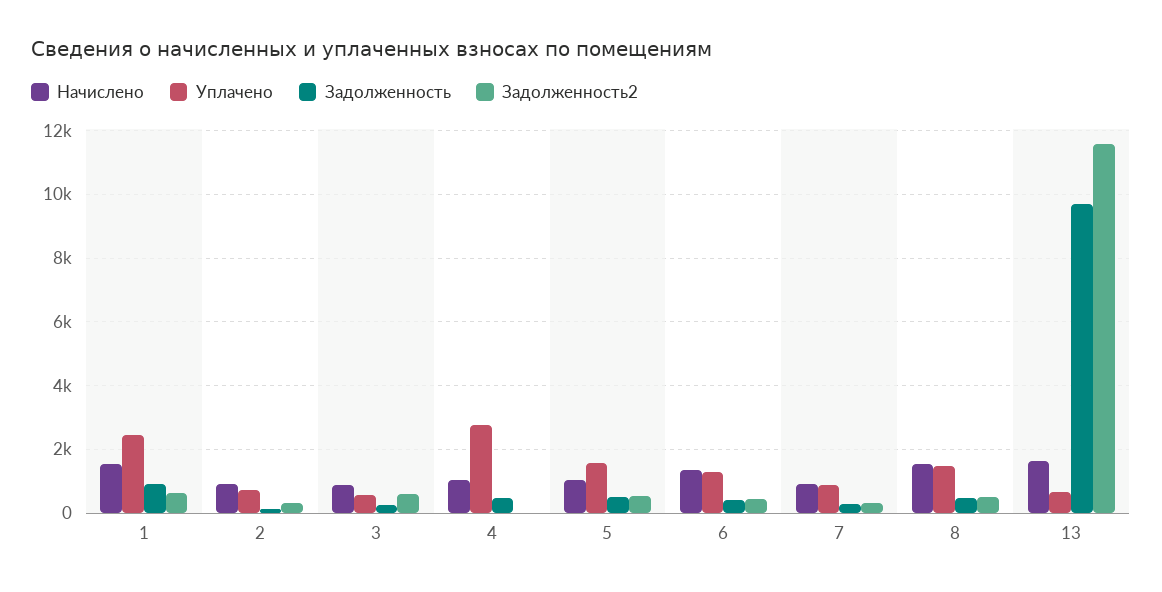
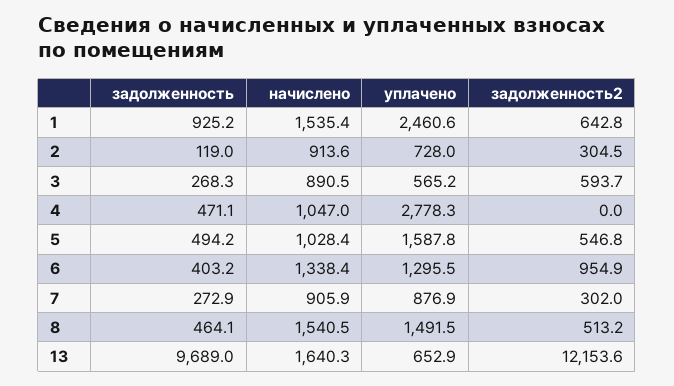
  {
    "Начислено": {
      "1": 1535.4,
      "2": 913.6,
      "3": 890.5,
      "4": 1047,
      "5": 1028.4,
      "6": 1338.4,
      "7": 905.9,
      "8": 1540.5,
      "13": 1640.3
    },
    "Уплачено": {
      "1": 2460.6,
      "2": 728,
      "3": 565.2,
      "4": 2778.3,
      "5": 1587.8,
      "6": 1295.5,
      "7": 876.9,
      "8": 1491.5,
      "13": 652.9
    },
    "Задолженность": {
      "1": 925.2,
      "2": 119,
      "3": 268.3,
      "4": 471.1,
      "5": 494.2,
      "6": 403.2,
      "7": 272.9,
      "8": 464.1,
      "13": 9689
    },
    "Задолженность2": {
      "1": 642.8,
      "2": 304.5,
      "3": 593.7,
      "4": 0,
      "5": 546.8,
-     "6": 400,
+     "6": 954.9,
      "7": 302,
      "8": 513.2,
-     "13": 11600
+     "13": 12153.6
    }
  }

